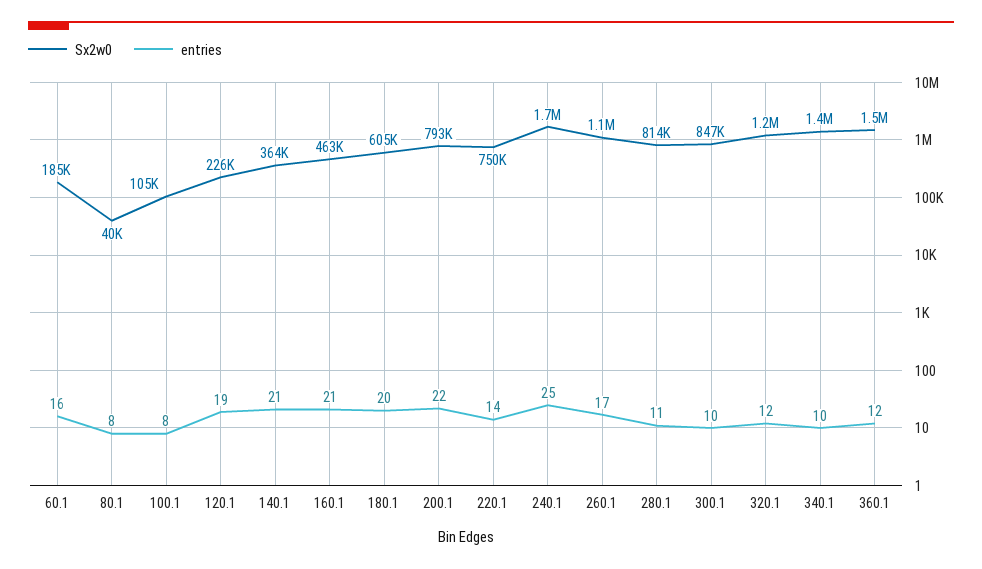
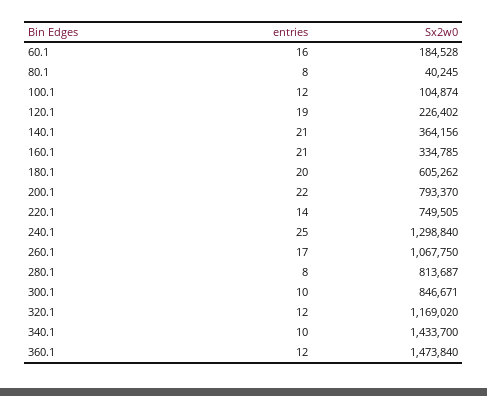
  {
    "Sx2w0": {
      "60.1": 184528,
      "80.1": 40245,
      "100.1": 104874,
      "120.1": 226402,
      "140.1": 364156,
-     "160.1": 463000,
+     "160.1": 334785,
      "180.1": 605262,
      "200.1": 793370,
      "220.1": 749505,
-     "240.1": 1700000,
+     "240.1": 1298840,
      "260.1": 1067750,
      "280.1": 813687,
      "300.1": 846671,
      "320.1": 1169020,
      "340.1": 1433700,
      "360.1": 1473840
    },
    "entries": {
      "60.1": 16,
      "80.1": 8,
-     "100.1": 8,
+     "100.1": 12,
      "120.1": 19,
      "140.1": 21,
      "160.1": 21,
      "180.1": 20,
      "200.1": 22,
      "220.1": 14,
      "240.1": 25,
      "260.1": 17,
-     "280.1": 11,
+     "280.1": 8,
      "300.1": 10,
      "320.1": 12,
      "340.1": 10,
      "360.1": 12
    }
  }

